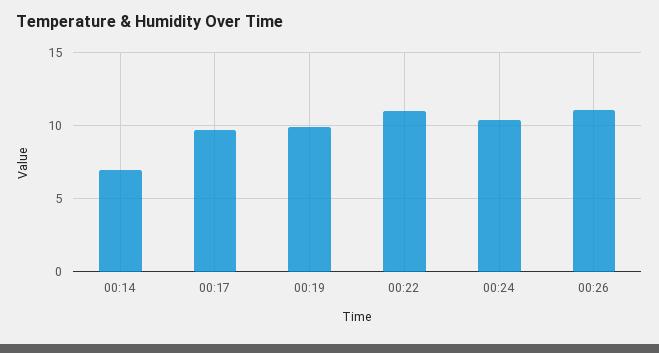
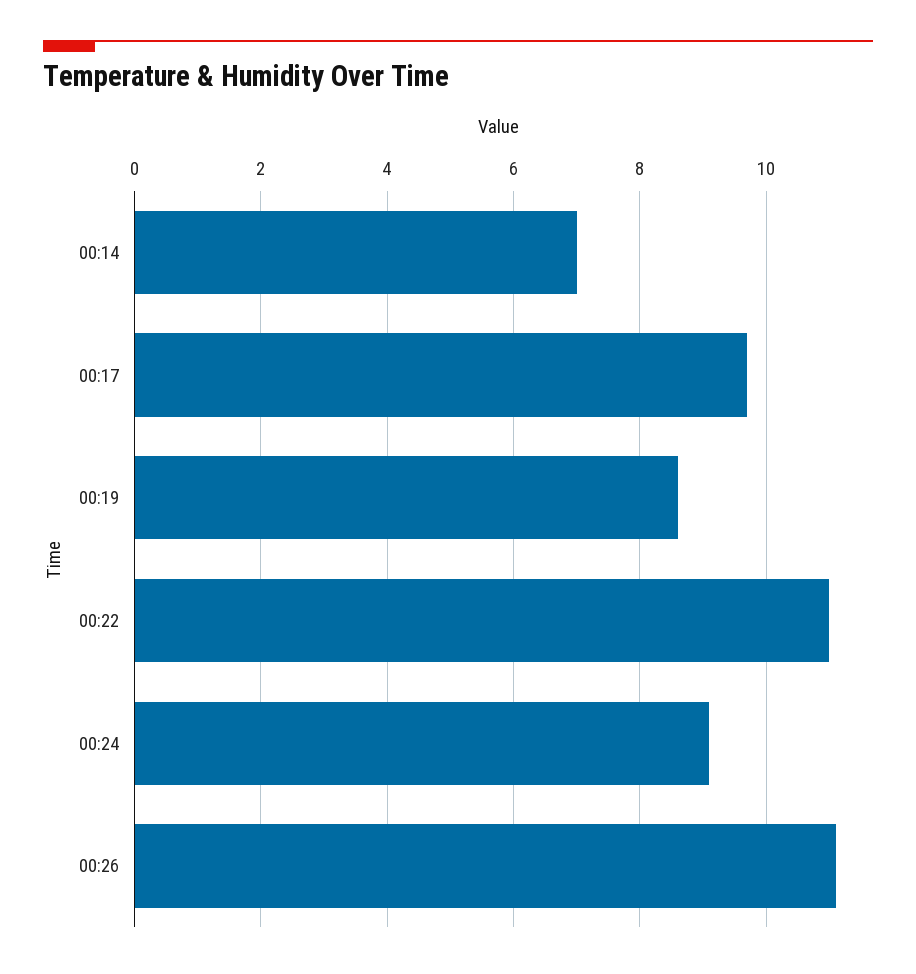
  {
    "00:14": 7,
    "00:17": 9.5,
-   "00:19": 10,
+   "00:19": 8.5,
    "00:22": 11,
-   "00:24": 10.5,
+   "00:24": 9,
    "00:26": 11
  }

